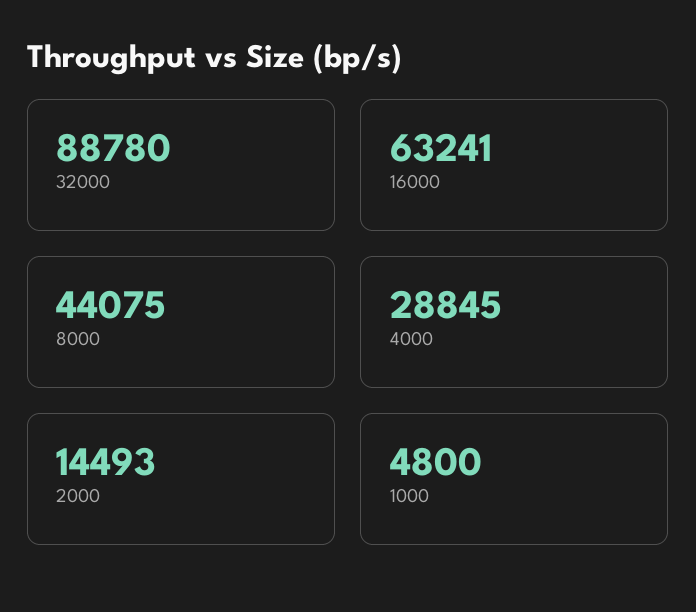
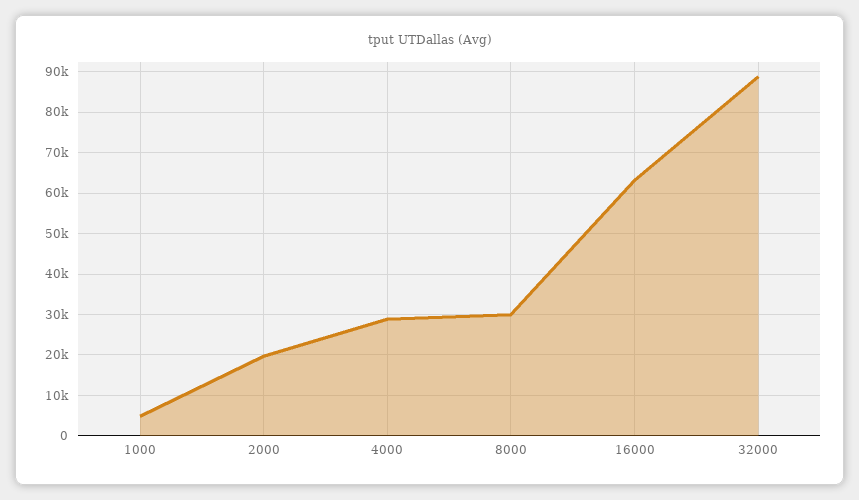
  {
    "32000": 88780,
    "16000": 63241,
-   "8000": 44075,
+   "8000": 30000,
    "4000": 28845,
-   "2000": 14493,
+   "2000": 20000,
    "1000": 4800
  }

